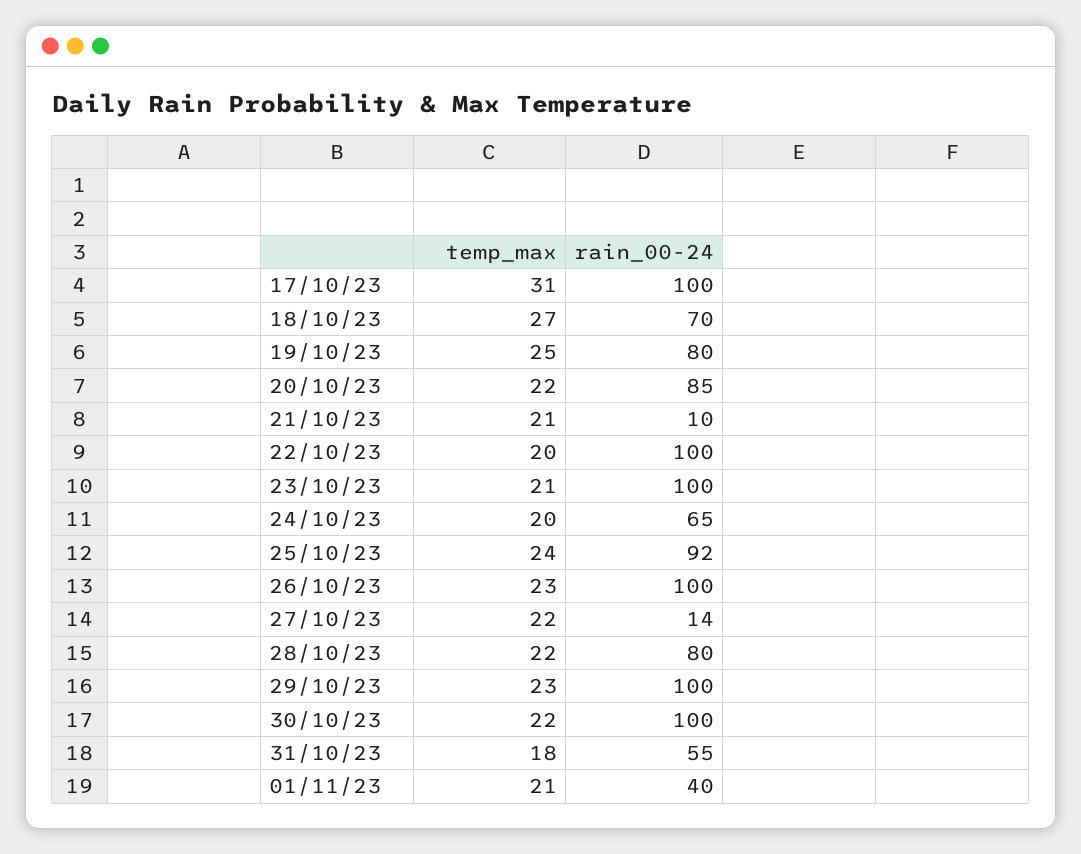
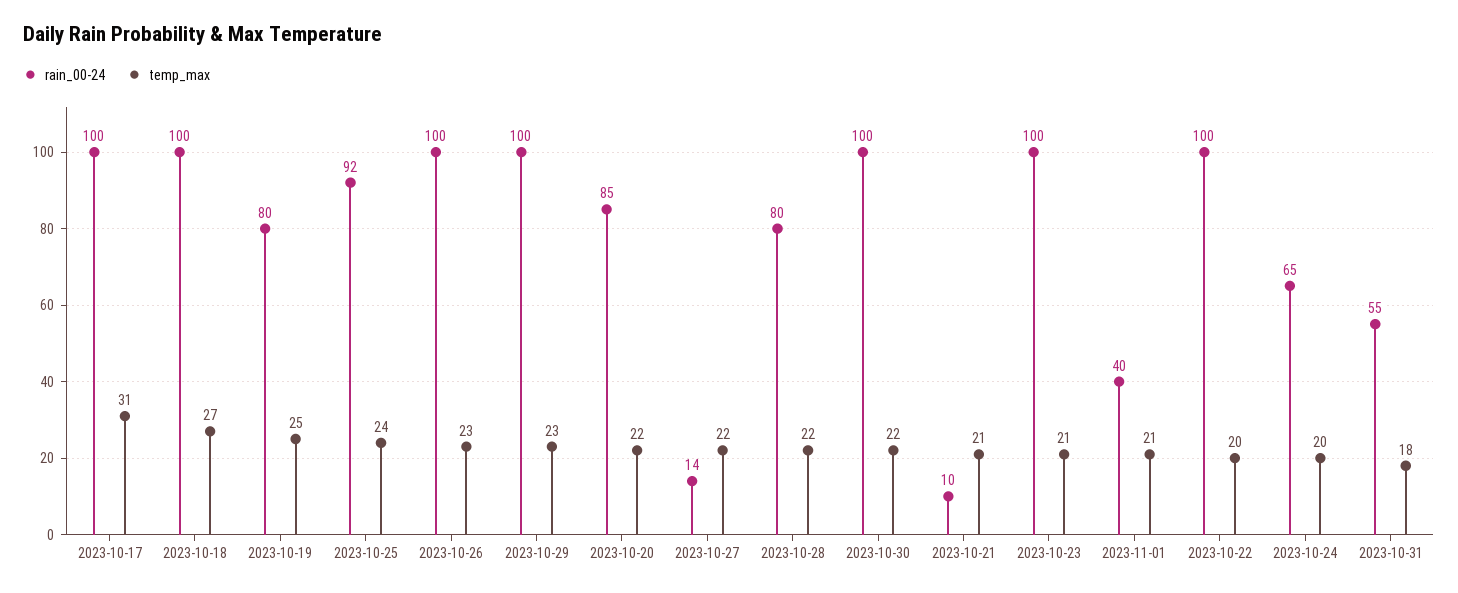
  {
    "temp_max": {
      "17/10/23": 31,
      "18/10/23": 27,
      "19/10/23": 25,
      "20/10/23": 22,
      "21/10/23": 21,
      "22/10/23": 20,
      "23/10/23": 21,
      "24/10/23": 20,
      "25/10/23": 24,
      "26/10/23": 23,
      "27/10/23": 22,
      "28/10/23": 22,
      "29/10/23": 23,
      "30/10/23": 22,
      "31/10/23": 18,
      "01/11/23": 21
    },
    "rain_00-24": {
      "17/10/23": 100,
-     "18/10/23": 70,
+     "18/10/23": 100,
      "19/10/23": 80,
      "20/10/23": 85,
      "21/10/23": 10,
      "22/10/23": 100,
      "23/10/23": 100,
      "24/10/23": 65,
      "25/10/23": 92,
      "26/10/23": 100,
      "27/10/23": 14,
      "28/10/23": 80,
      "29/10/23": 100,
      "30/10/23": 100,
      "31/10/23": 55,
      "01/11/23": 40
    }
  }

